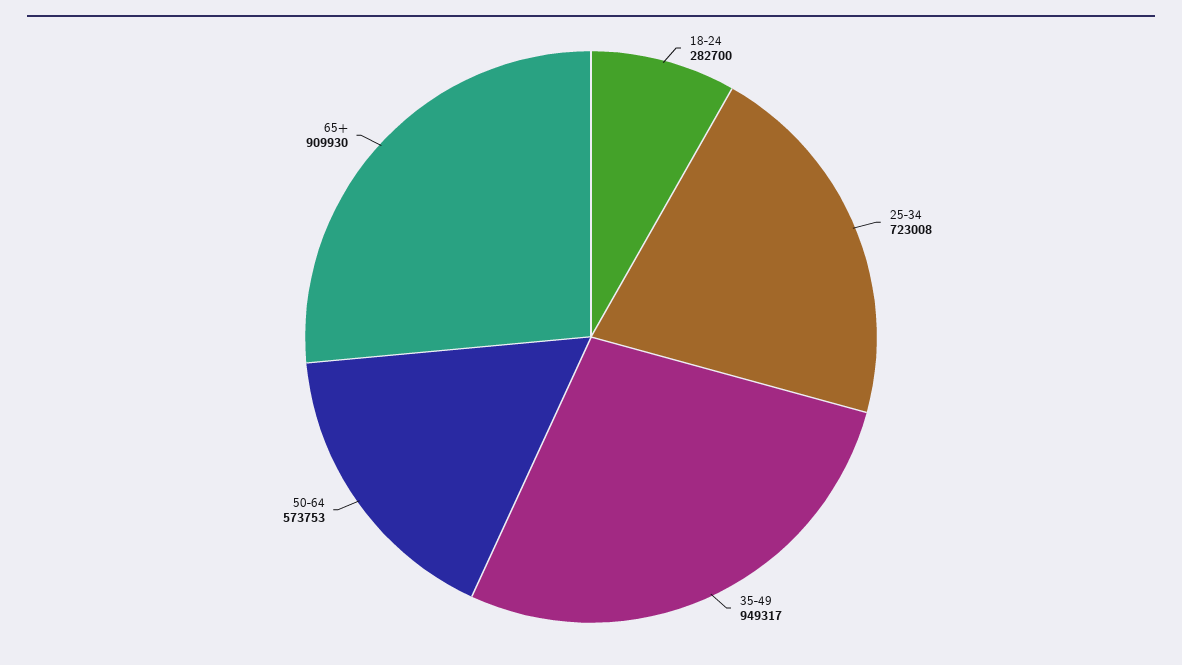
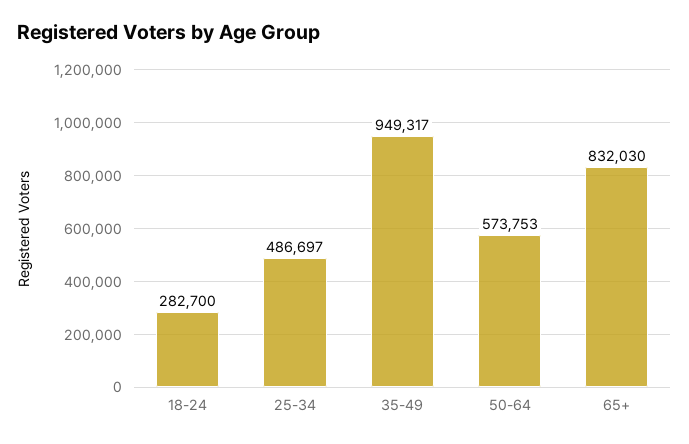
  {
    "18-24": 282700,
-   "25-34": 723008,
+   "25-34": 486697,
    "35-49": 949317,
    "50-64": 573753,
-   "65+": 909930
+   "65+": 832030
  }

